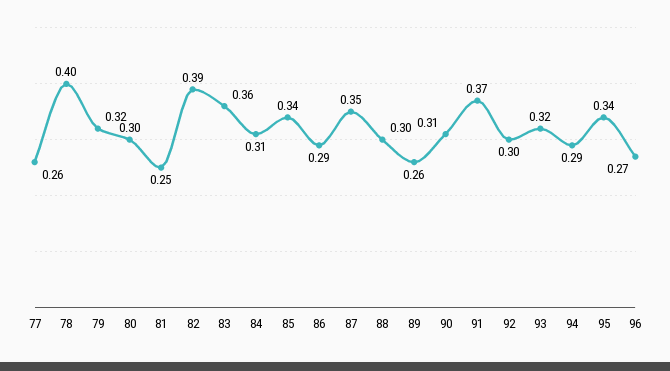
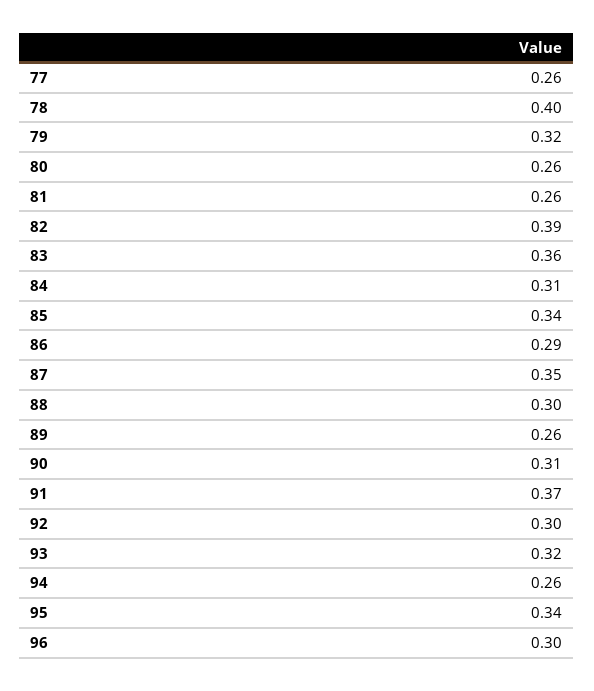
  {
    "77": 0.26,
    "78": 0.4,
    "79": 0.32,
-   "80": 0.3,
+   "80": 0.26,
-   "81": 0.25,
+   "81": 0.26,
    "82": 0.39,
    "83": 0.36,
    "84": 0.31,
    "85": 0.34,
    "86": 0.29,
    "87": 0.35,
    "88": 0.3,
    "89": 0.26,
    "90": 0.31,
    "91": 0.37,
    "92": 0.3,
    "93": 0.32,
-   "94": 0.29,
+   "94": 0.26,
    "95": 0.34,
-   "96": 0.27
+   "96": 0.3
  }

